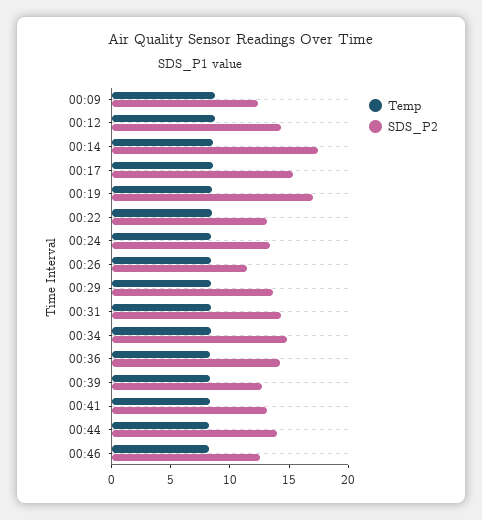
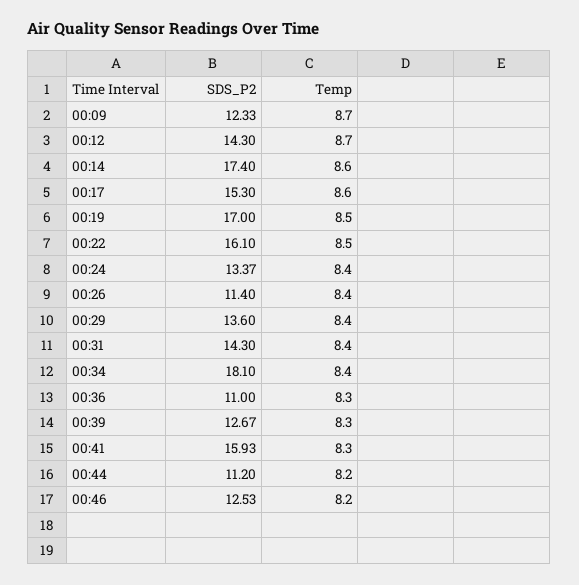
  {
    "Temp": {
      "00:09": 8.7,
      "00:12": 8.7,
      "00:14": 8.6,
      "00:17": 8.6,
      "00:19": 8.5,
      "00:22": 8.5,
      "00:24": 8.4,
      "00:26": 8.4,
      "00:29": 8.4,
      "00:31": 8.4,
      "00:34": 8.4,
      "00:36": 8.3,
      "00:39": 8.3,
      "00:41": 8.3,
      "00:44": 8.2,
      "00:46": 8.2
    },
    "SDS_P2": {
      "00:09": 12.33,
      "00:12": 14.3,
      "00:14": 17.4,
      "00:17": 15.3,
      "00:19": 17,
-     "00:22": 13,
+     "00:22": 16.1,
      "00:24": 13.37,
      "00:26": 11.4,
      "00:29": 13.6,
      "00:31": 14.3,
-     "00:34": 15,
+     "00:34": 18.1,
-     "00:36": 14,
+     "00:36": 11,
      "00:39": 12.67,
-     "00:41": 13,
+     "00:41": 15.93,
-     "00:44": 14,
+     "00:44": 11.2,
      "00:46": 12.53
    }
  }

